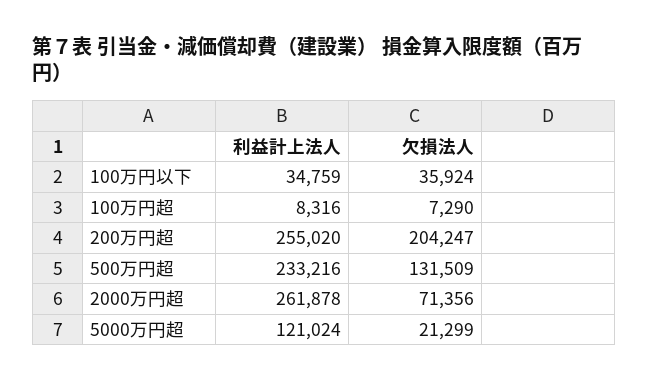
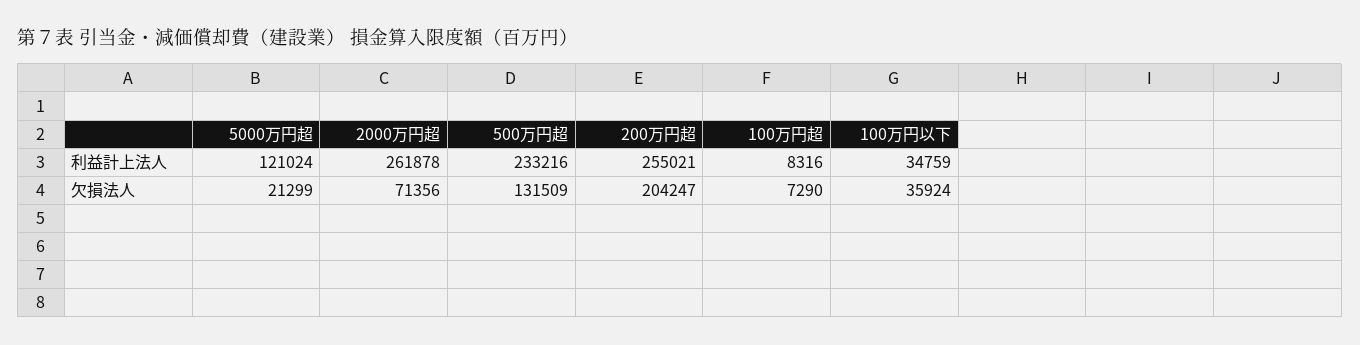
  {
    "利益計上法人": {
      "100万円以下": 34759,
      "100万円超": 8316,
-     "200万円超": 255020,
+     "200万円超": 255021,
      "500万円超": 233216,
      "2000万円超": 261878,
      "5000万円超": 121024
    },
    "欠損法人": {
      "100万円以下": 35924,
      "100万円超": 7290,
      "200万円超": 204247,
      "500万円超": 131509,
      "2000万円超": 71356,
      "5000万円超": 21299
    }
  }

